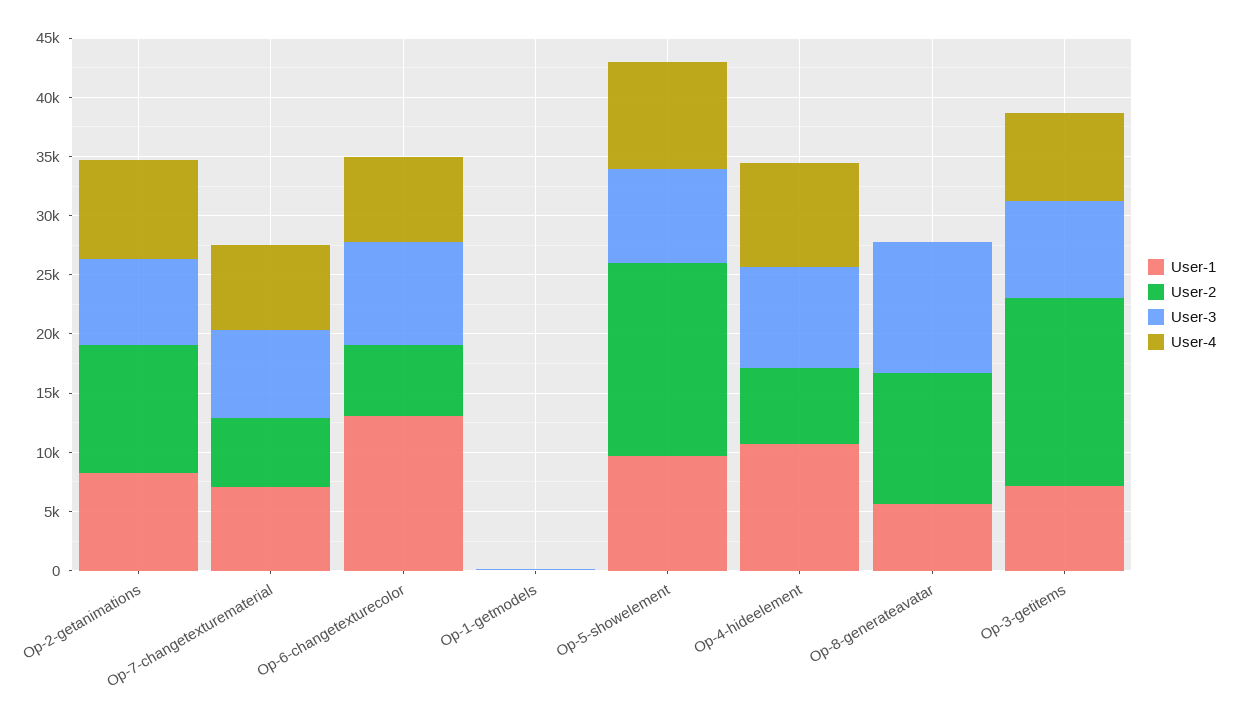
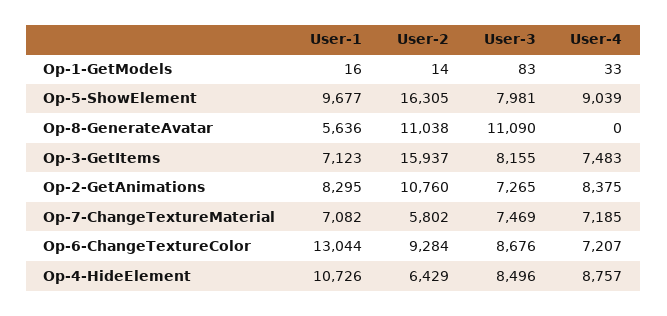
  {
    "User-1": {
      "Op-2-getanimations": 8295,
      "Op-7-changetexturematerial": 7082,
      "Op-6-changetexturecolor": 13044,
      "Op-1-getmodels": 16,
      "Op-5-showelement": 9677,
      "Op-4-hideelement": 10726,
      "Op-8-generateavatar": 5636,
      "Op-3-getitems": 7123
    },
    "User-2": {
      "Op-2-getanimations": 10760,
      "Op-7-changetexturematerial": 5802,
-     "Op-6-changetexturecolor": 6000,
+     "Op-6-changetexturecolor": 9284,
      "Op-1-getmodels": 14,
      "Op-5-showelement": 16305,
      "Op-4-hideelement": 6429,
      "Op-8-generateavatar": 11038,
      "Op-3-getitems": 15937
    },
    "User-3": {
      "Op-2-getanimations": 7265,
      "Op-7-changetexturematerial": 7469,
      "Op-6-changetexturecolor": 8676,
      "Op-1-getmodels": 83,
      "Op-5-showelement": 7981,
      "Op-4-hideelement": 8496,
      "Op-8-generateavatar": 11090,
      "Op-3-getitems": 8155
    },
    "User-4": {
      "Op-2-getanimations": 8375,
      "Op-7-changetexturematerial": 7185,
      "Op-6-changetexturecolor": 7207,
      "Op-1-getmodels": 33,
      "Op-5-showelement": 9039,
      "Op-4-hideelement": 8757,
      "Op-8-generateavatar": 0,
      "Op-3-getitems": 7483
    }
  }

